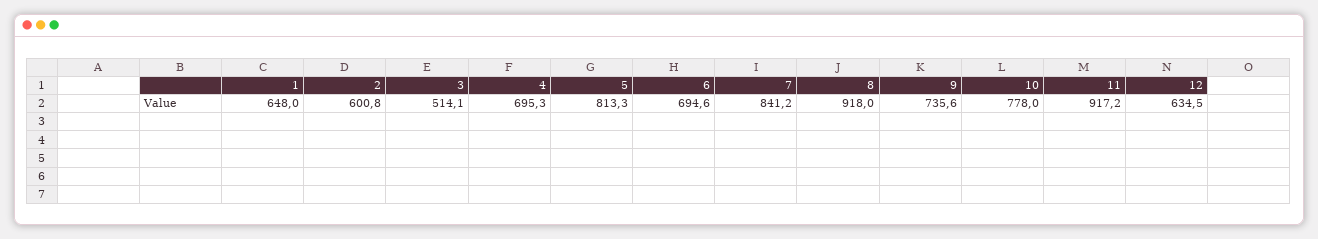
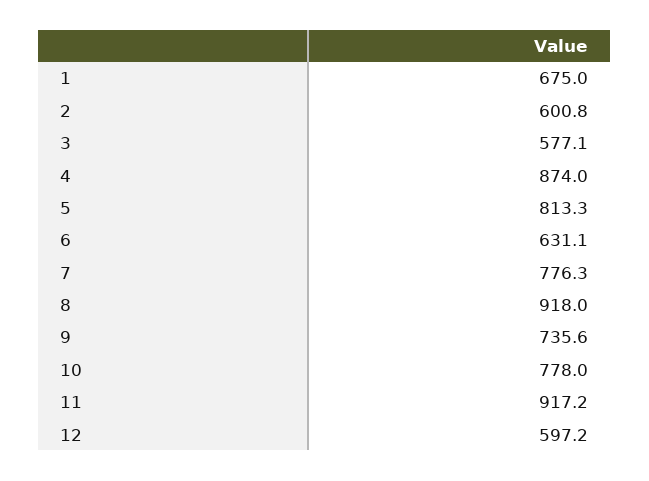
  {
-   "1": 648,
+   "1": 675,
    "2": 600.8,
-   "3": 514.1,
+   "3": 577.1,
-   "4": 695.3,
+   "4": 874,
    "5": 813.3,
-   "6": 694.6,
+   "6": 631.1,
-   "7": 841.2,
+   "7": 776.3,
    "8": 918,
    "9": 735.6,
    "10": 778,
    "11": 917.2,
-   "12": 634.5
+   "12": 597.2
  }

